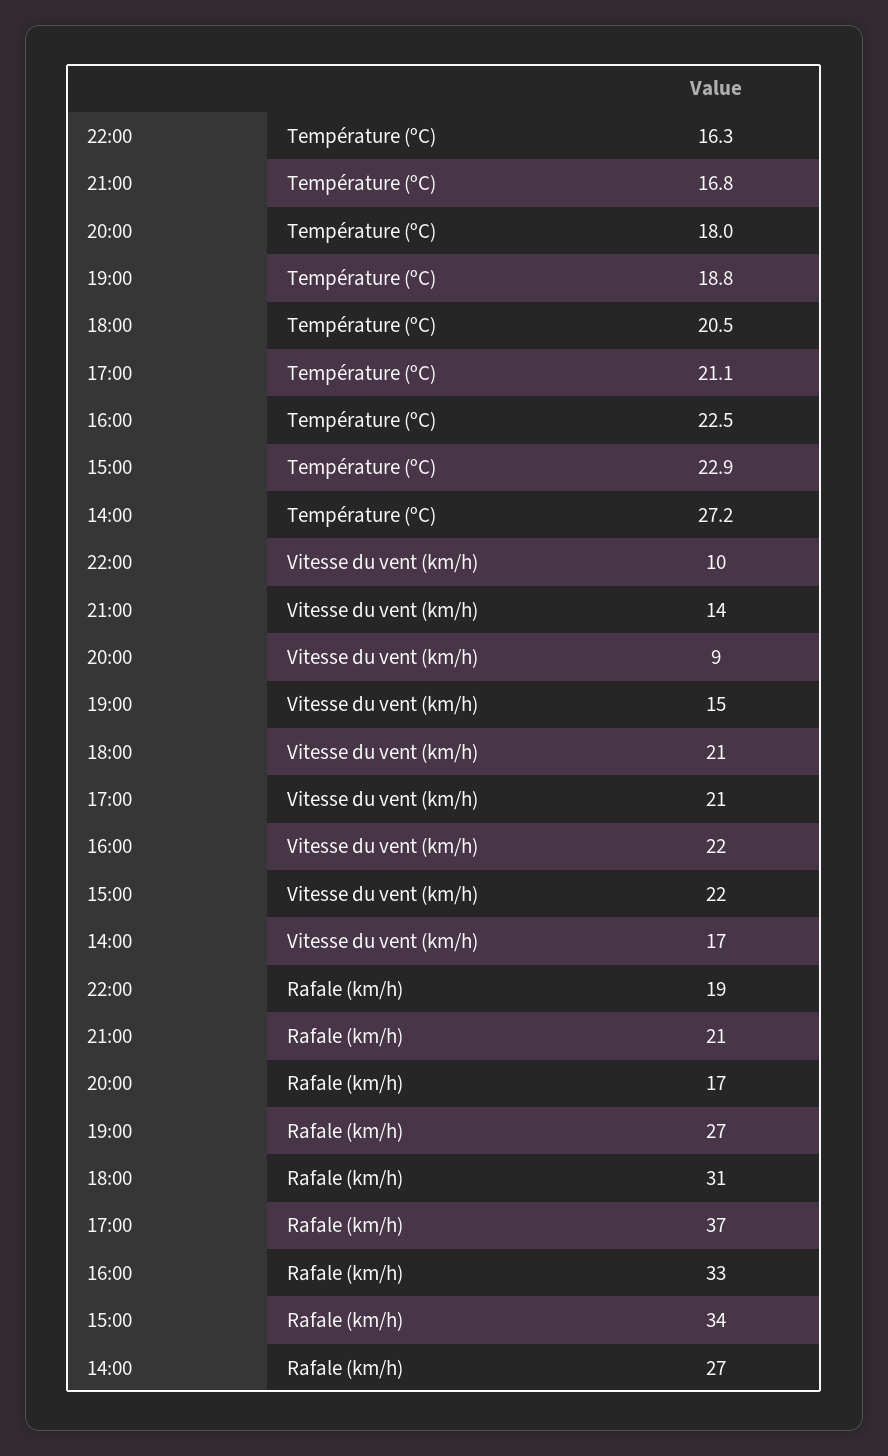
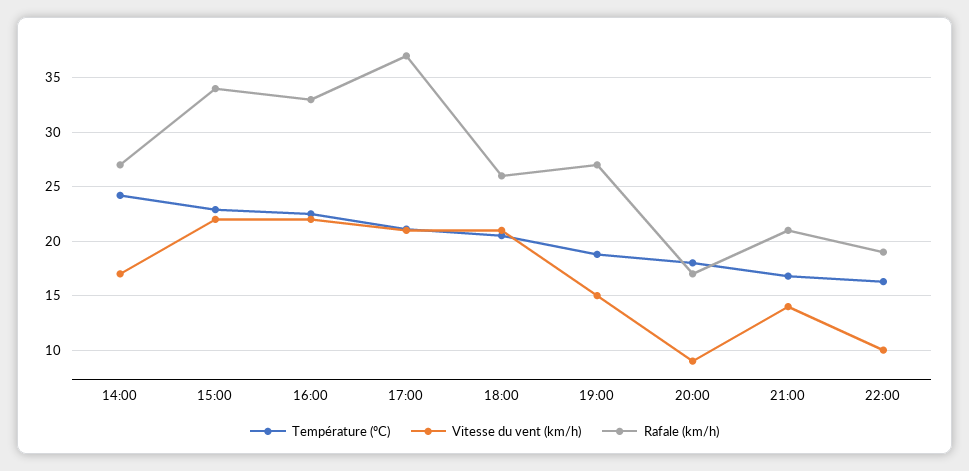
  {
    "Température (ºC)": {
      "22:00": 16.3,
      "21:00": 16.8,
      "20:00": 18,
      "19:00": 18.8,
      "18:00": 20.5,
      "17:00": 21.1,
      "16:00": 22.5,
      "15:00": 22.9,
-     "14:00": 27.2
+     "14:00": 24
    },
    "Vitesse du vent (km/h)": {
      "22:00": 10,
      "21:00": 14,
      "20:00": 9,
      "19:00": 15,
      "18:00": 21,
      "17:00": 21,
      "16:00": 22,
      "15:00": 22,
      "14:00": 17
    },
    "Rafale (km/h)": {
      "22:00": 19,
      "21:00": 21,
      "20:00": 17,
      "19:00": 27,
-     "18:00": 31,
+     "18:00": 26,
      "17:00": 37,
      "16:00": 33,
      "15:00": 34,
      "14:00": 27
    }
  }

